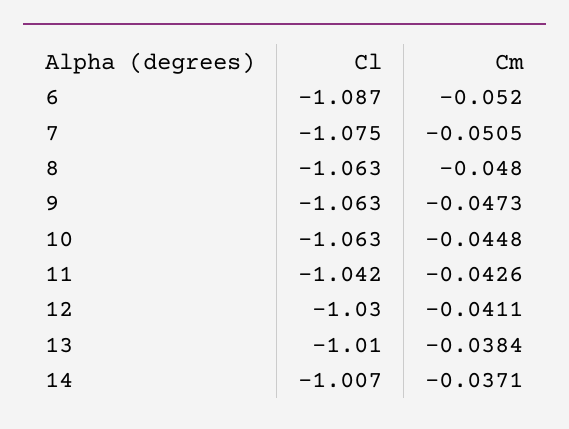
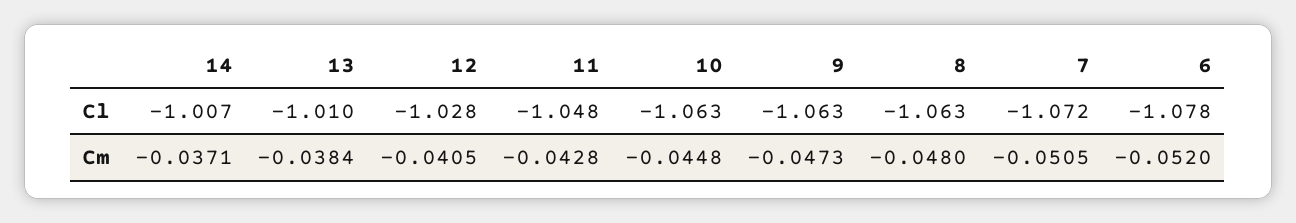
  {
    "Cl": {
-     "6": -1.087,
+     "6": -1.078,
-     "7": -1.075,
+     "7": -1.072,
      "8": -1.063,
      "9": -1.063,
      "10": -1.063,
-     "11": -1.042,
+     "11": -1.048,
-     "12": -1.03,
+     "12": -1.028,
      "13": -1.01,
      "14": -1.007
    },
    "Cm": {
      "6": -0.052,
      "7": -0.0505,
      "8": -0.048,
      "9": -0.0473,
      "10": -0.0448,
-     "11": -0.0426,
+     "11": -0.0428,
-     "12": -0.0411,
+     "12": -0.0405,
      "13": -0.0384,
      "14": -0.0371
    }
  }

